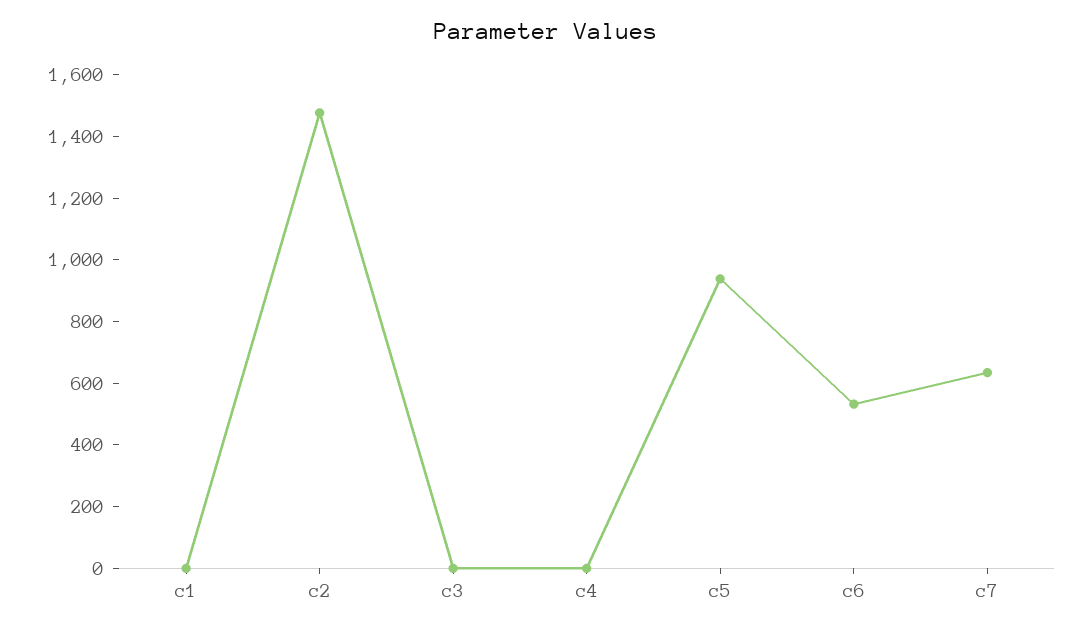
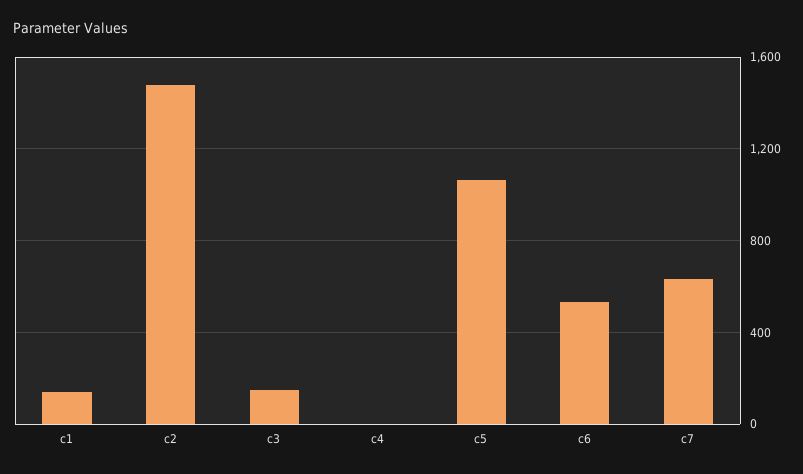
  {
-   "c1": 0,
+   "c1": 150,
    "c2": 1500,
-   "c3": 0,
+   "c3": 150,
    "c4": 0,
-   "c5": 950,
+   "c5": 1050,
    "c6": 550,
    "c7": 650
  }

